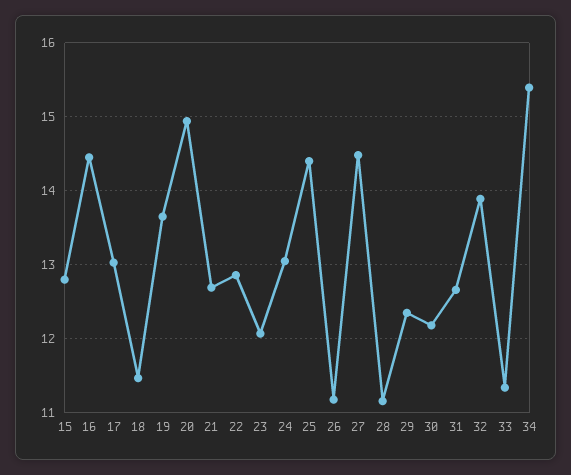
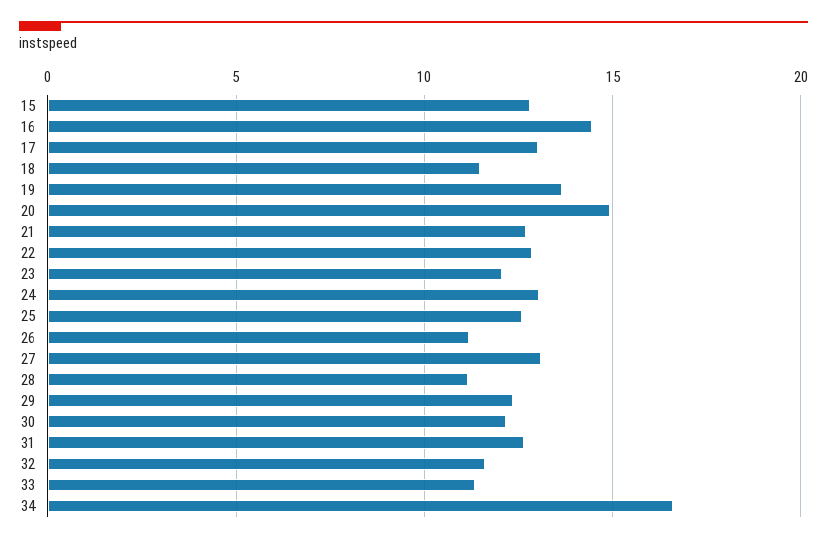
  {
    "15": 12.8,
    "16": 14.5,
    "17": 13,
    "18": 11.5,
    "19": 13.7,
    "20": 14.9,
    "21": 12.7,
    "22": 12.9,
    "23": 12.1,
    "24": 13.1,
-   "25": 14.4,
+   "25": 12.5,
    "26": 11.2,
-   "27": 14.5,
+   "27": 13,
    "28": 11.2,
    "29": 12.4,
    "30": 12.2,
    "31": 12.7,
-   "32": 13.9,
+   "32": 11.5,
    "33": 11.3,
-   "34": 15.4
+   "34": 16.5
  }

